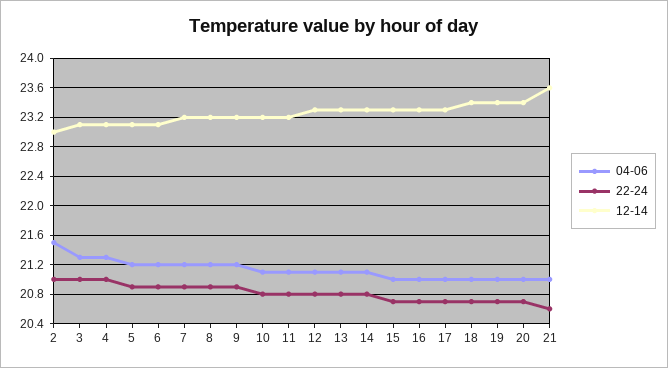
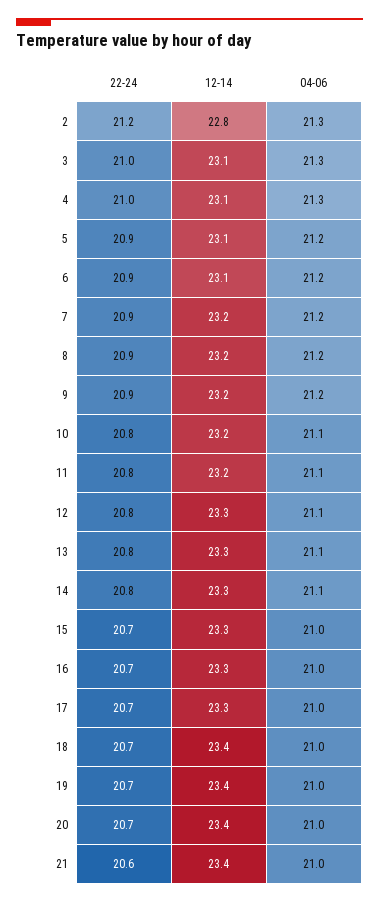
  {
    "04-06": {
-     "2": 21.5,
+     "2": 21.3,
      "3": 21.3,
      "4": 21.3,
      "5": 21.2,
      "6": 21.2,
      "7": 21.2,
      "8": 21.2,
      "9": 21.2,
      "10": 21.1,
      "11": 21.1,
      "12": 21.1,
      "13": 21.1,
      "14": 21.1,
      "15": 21,
      "16": 21,
      "17": 21,
      "18": 21,
      "19": 21,
      "20": 21,
      "21": 21
    },
    "22-24": {
-     "2": 21,
+     "2": 21.2,
      "3": 21,
      "4": 21,
      "5": 20.9,
      "6": 20.9,
      "7": 20.9,
      "8": 20.9,
      "9": 20.9,
      "10": 20.8,
      "11": 20.8,
      "12": 20.8,
      "13": 20.8,
      "14": 20.8,
      "15": 20.7,
      "16": 20.7,
      "17": 20.7,
      "18": 20.7,
      "19": 20.7,
      "20": 20.7,
      "21": 20.6
    },
    "12-14": {
-     "2": 23,
+     "2": 22.8,
      "3": 23.1,
      "4": 23.1,
      "5": 23.1,
      "6": 23.1,
      "7": 23.2,
      "8": 23.2,
      "9": 23.2,
      "10": 23.2,
      "11": 23.2,
      "12": 23.3,
      "13": 23.3,
      "14": 23.3,
      "15": 23.3,
      "16": 23.3,
      "17": 23.3,
      "18": 23.4,
      "19": 23.4,
      "20": 23.4,
-     "21": 23.6
+     "21": 23.4
    }
  }

